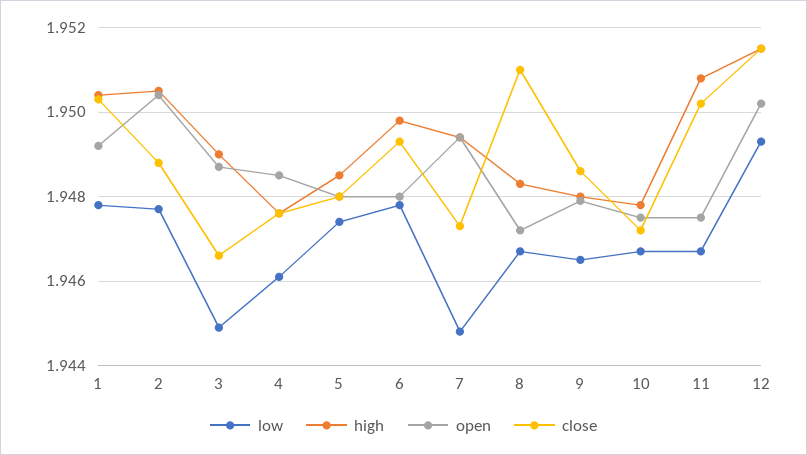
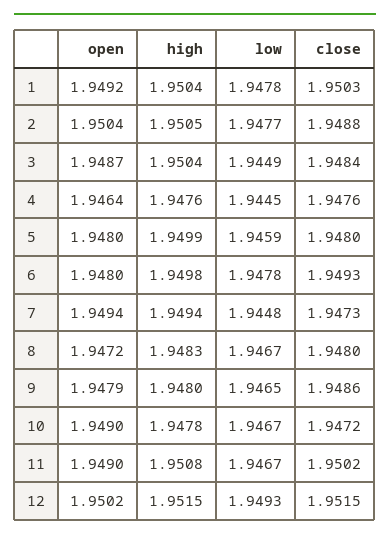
  {
    "low": {
      "1": 1.9478,
      "2": 1.9477,
      "3": 1.9449,
-     "4": 1.946,
+     "4": 1.9445,
-     "5": 1.9475,
+     "5": 1.9459,
      "6": 1.9478,
      "7": 1.9448,
      "8": 1.9467,
      "9": 1.9465,
      "10": 1.9467,
      "11": 1.9467,
      "12": 1.9493
    },
    "high": {
      "1": 1.9504,
      "2": 1.9505,
-     "3": 1.949,
+     "3": 1.9504,
      "4": 1.9476,
-     "5": 1.9485,
+     "5": 1.9499,
      "6": 1.9498,
      "7": 1.9494,
      "8": 1.9483,
      "9": 1.948,
      "10": 1.9478,
      "11": 1.9508,
      "12": 1.9515
    },
    "open": {
      "1": 1.9492,
      "2": 1.9504,
      "3": 1.9487,
-     "4": 1.9485,
+     "4": 1.9464,
      "5": 1.948,
      "6": 1.948,
      "7": 1.9494,
      "8": 1.9472,
      "9": 1.9479,
-     "10": 1.9475,
+     "10": 1.949,
-     "11": 1.9475,
+     "11": 1.949,
      "12": 1.9502
    },
    "close": {
      "1": 1.9503,
      "2": 1.9488,
-     "3": 1.9465,
+     "3": 1.9484,
      "4": 1.9476,
      "5": 1.948,
      "6": 1.9493,
      "7": 1.9473,
-     "8": 1.951,
+     "8": 1.948,
      "9": 1.9486,
      "10": 1.9472,
      "11": 1.9502,
      "12": 1.9515
    }
  }

